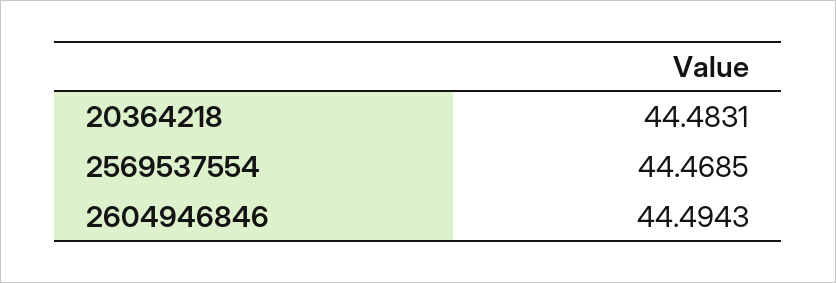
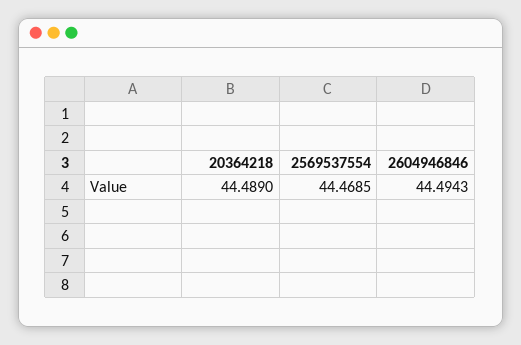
  {
-   "20364218": 44.4831,
+   "20364218": 44.489,
    "2569537554": 44.4685,
    "2604946846": 44.4943
  }

